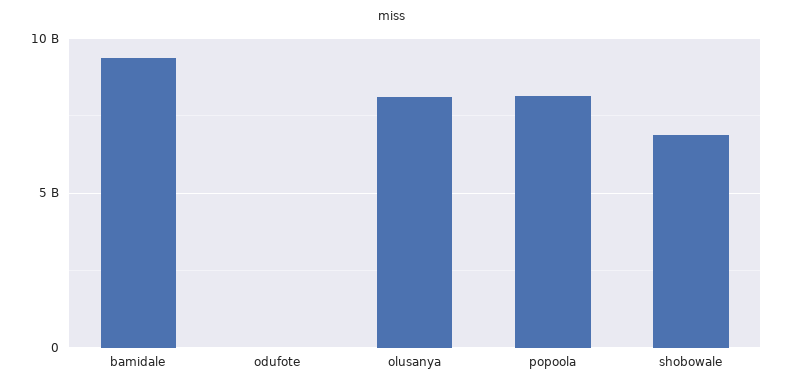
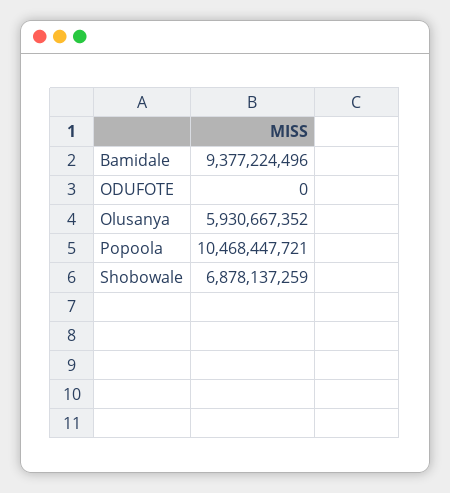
  {
    "bamidale": 9377224496,
    "odufote": 0,
-   "olusanya": 8000000000,
+   "olusanya": 5930667352,
-   "popoola": 8000000000,
+   "popoola": 10468447721,
    "shobowale": 6878137259
  }

